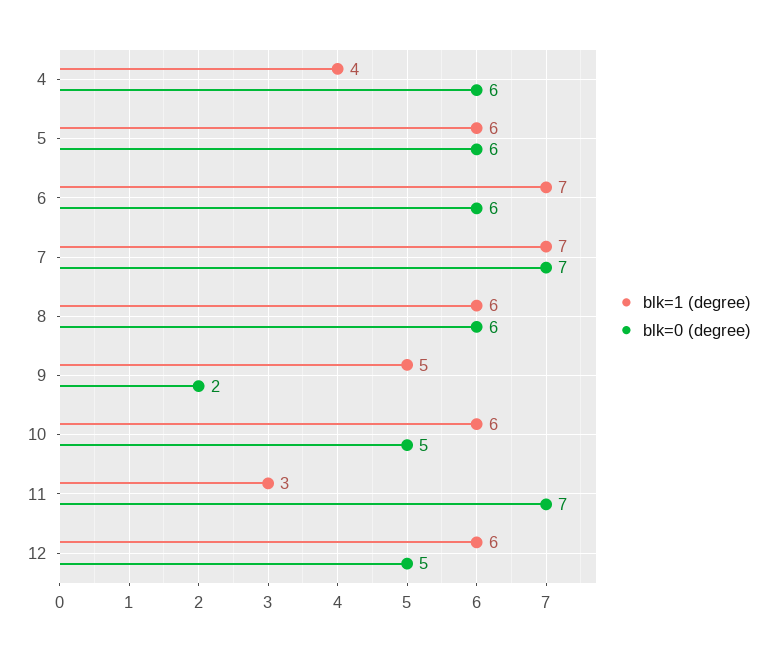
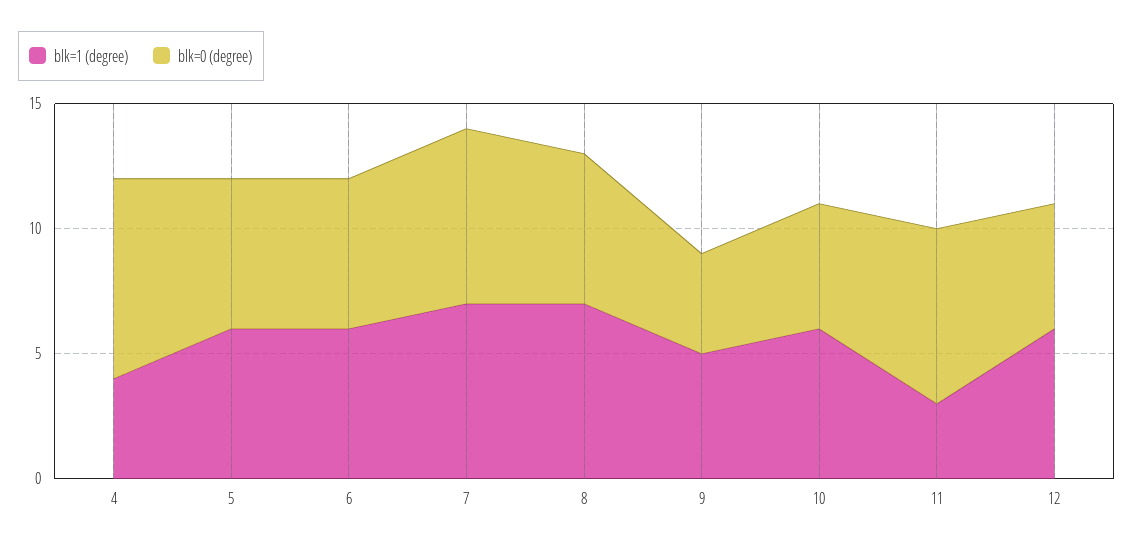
  {
    "blk=1 (degree)": {
      "4": 4,
      "5": 6,
-     "6": 7,
+     "6": 6,
      "7": 7,
-     "8": 6,
+     "8": 7,
      "9": 5,
      "10": 6,
      "11": 3,
      "12": 6
    },
    "blk=0 (degree)": {
-     "4": 6,
+     "4": 8,
      "5": 6,
      "6": 6,
      "7": 7,
      "8": 6,
-     "9": 2,
+     "9": 4,
      "10": 5,
      "11": 7,
      "12": 5
    }
  }

